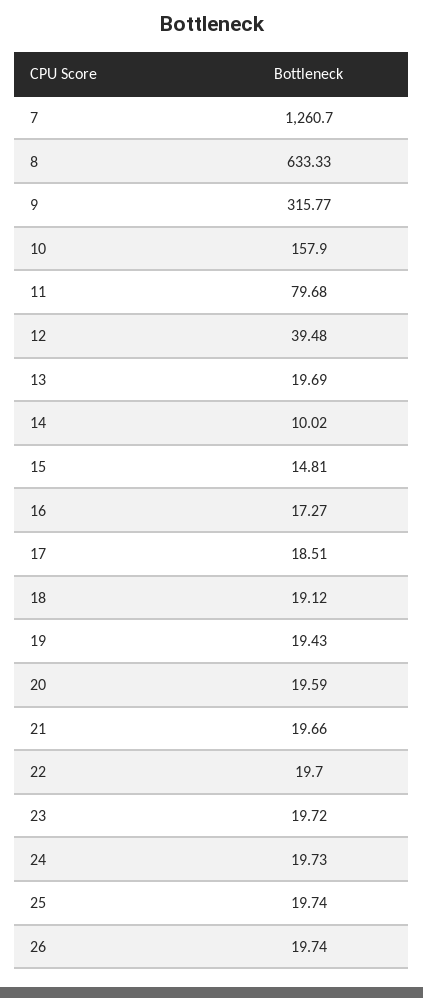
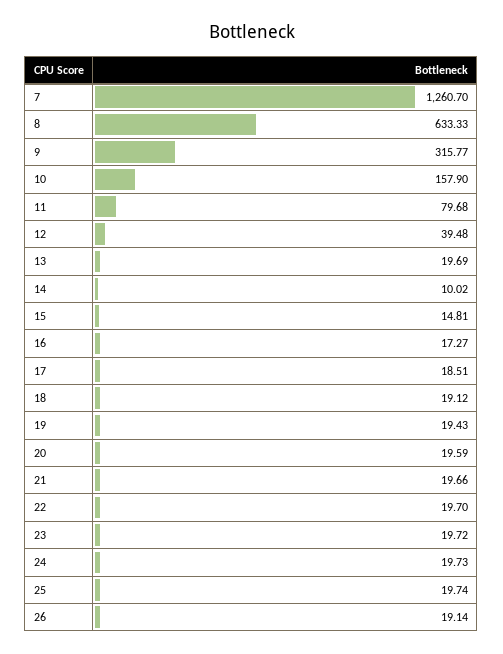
  {
    "7": 1260.7,
    "8": 633.33,
    "9": 315.77,
    "10": 157.9,
    "11": 79.68,
    "12": 39.48,
    "13": 19.69,
    "14": 10.02,
    "15": 14.81,
    "16": 17.27,
    "17": 18.51,
    "18": 19.12,
    "19": 19.43,
    "20": 19.59,
    "21": 19.66,
    "22": 19.7,
    "23": 19.72,
    "24": 19.73,
    "25": 19.74,
-   "26": 19.74
+   "26": 19.14
  }

